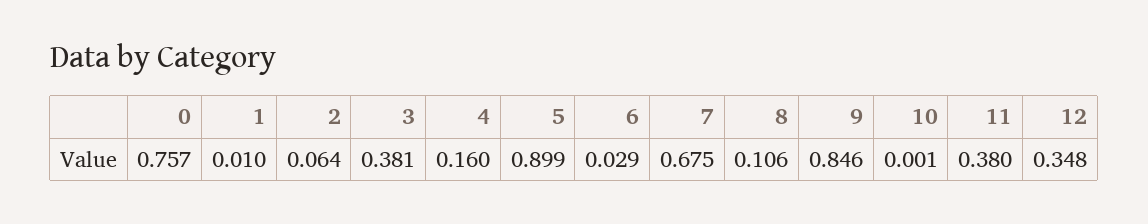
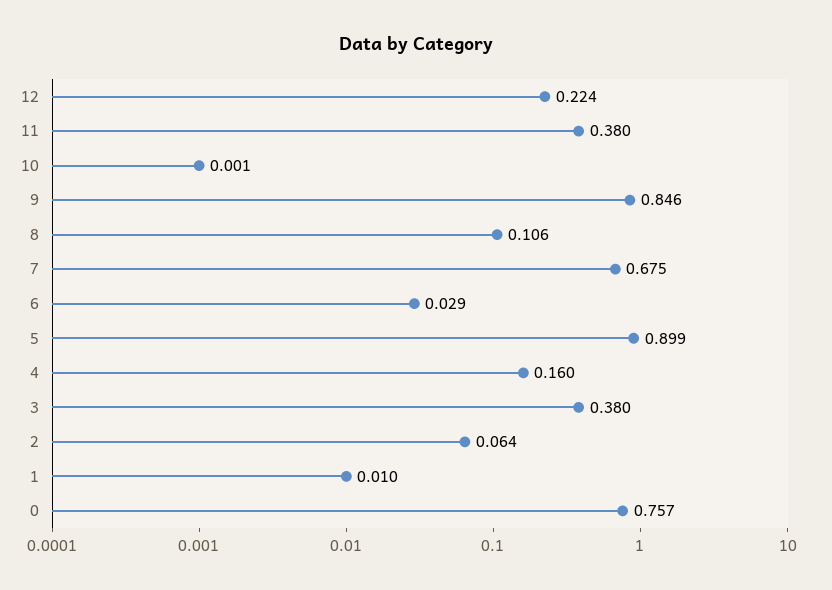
  {
    "0": 0.757,
    "1": 0.01,
    "2": 0.064,
-   "3": 0.381,
+   "3": 0.38,
    "4": 0.16,
    "5": 0.899,
    "6": 0.029,
    "7": 0.675,
    "8": 0.106,
    "9": 0.846,
    "10": 0.001,
    "11": 0.38,
-   "12": 0.348
+   "12": 0.224
  }

